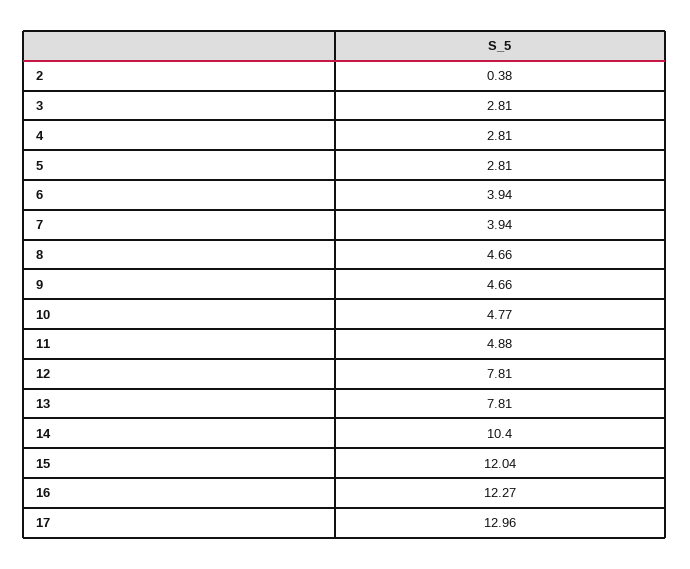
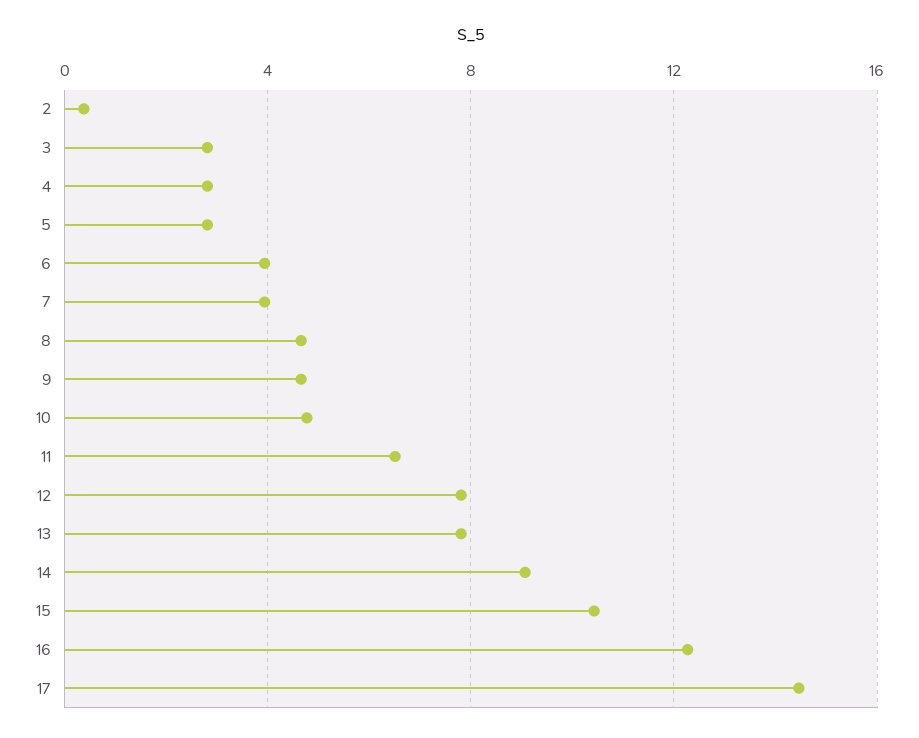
  {
    "2": 0.38,
    "3": 2.81,
    "4": 2.81,
    "5": 2.81,
    "6": 3.94,
    "7": 3.94,
    "8": 4.66,
    "9": 4.66,
    "10": 4.77,
-   "11": 4.88,
+   "11": 6.5,
    "12": 7.81,
    "13": 7.81,
-   "14": 10.4,
+   "14": 9,
-   "15": 12.04,
+   "15": 10.5,
    "16": 12.27,
-   "17": 12.96
+   "17": 14.5
  }

